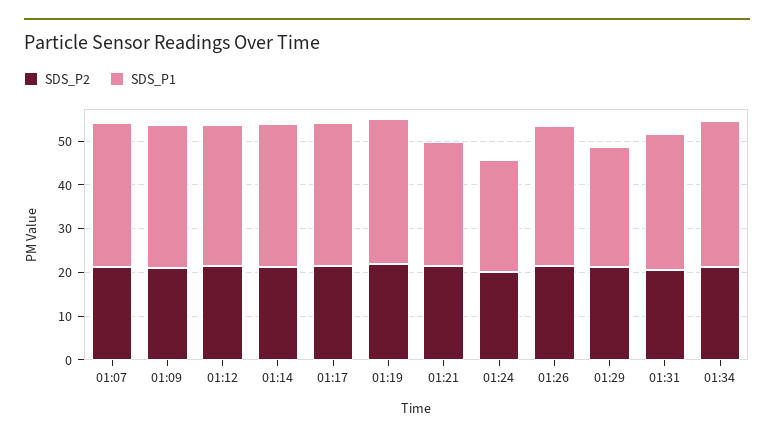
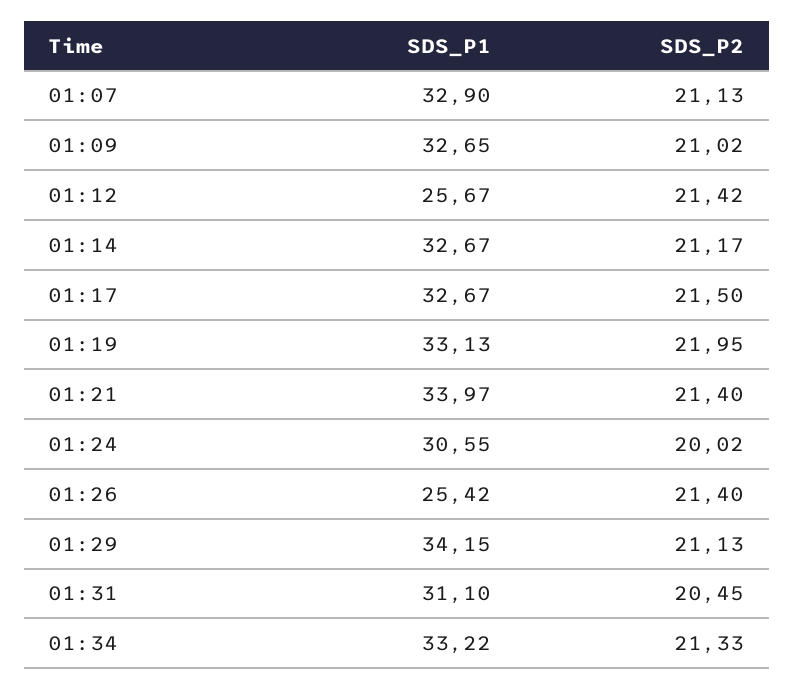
  {
    "SDS_P2": {
      "01:07": 21.13,
      "01:09": 21.02,
      "01:12": 21.42,
      "01:14": 21.17,
      "01:17": 21.5,
      "01:19": 21.95,
      "01:21": 21.4,
      "01:24": 20.02,
      "01:26": 21.4,
      "01:29": 21.13,
      "01:31": 20.45,
      "01:34": 21.33
    },
    "SDS_P1": {
      "01:07": 32.9,
      "01:09": 32.65,
-     "01:12": 32,
+     "01:12": 25.67,
      "01:14": 32.67,
      "01:17": 32.67,
      "01:19": 33.13,
-     "01:21": 28,
+     "01:21": 33.97,
-     "01:24": 26,
+     "01:24": 30.55,
-     "01:26": 32,
+     "01:26": 25.42,
-     "01:29": 28,
+     "01:29": 34.15,
      "01:31": 31.1,
      "01:34": 33.22
    }
  }

